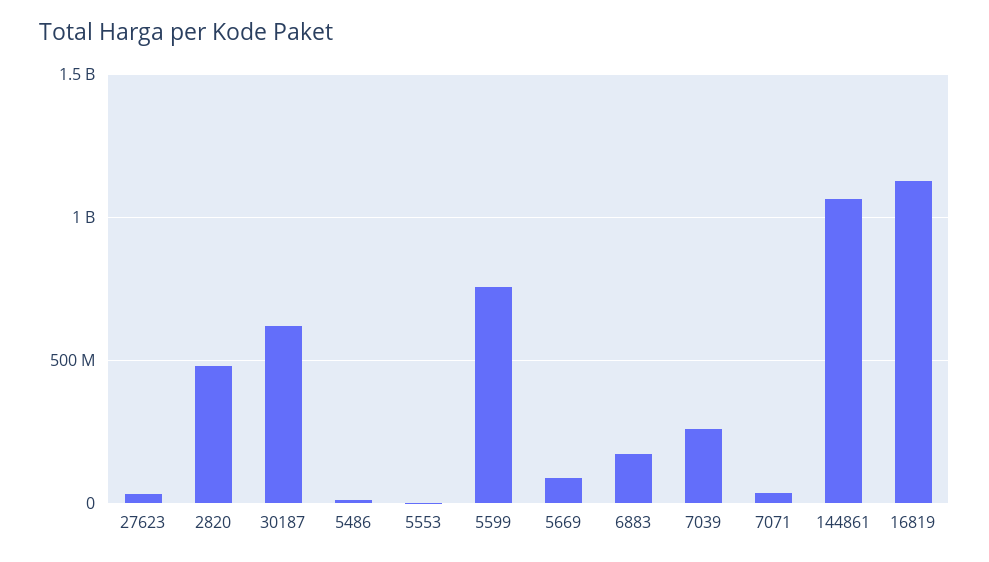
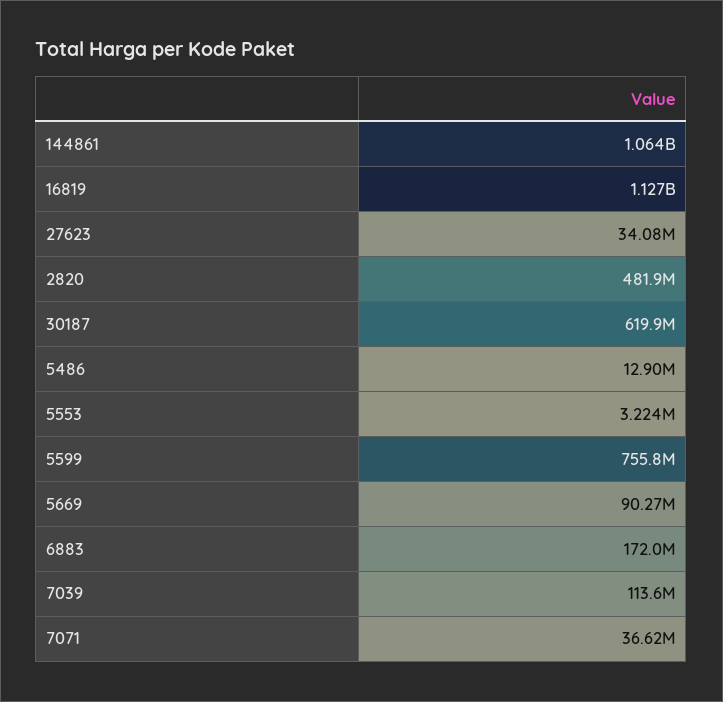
  {
    "27623": 34080000,
    "2820": 481900000,
    "30187": 619900000,
    "5486": 12900000,
    "5553": 3224000,
    "5599": 755800000,
    "5669": 90270000,
    "6883": 172000000,
-   "7039": 250000000,
+   "7039": 113600000,
    "7071": 36620000,
    "144861": 1064000000,
    "16819": 1127000000
  }

